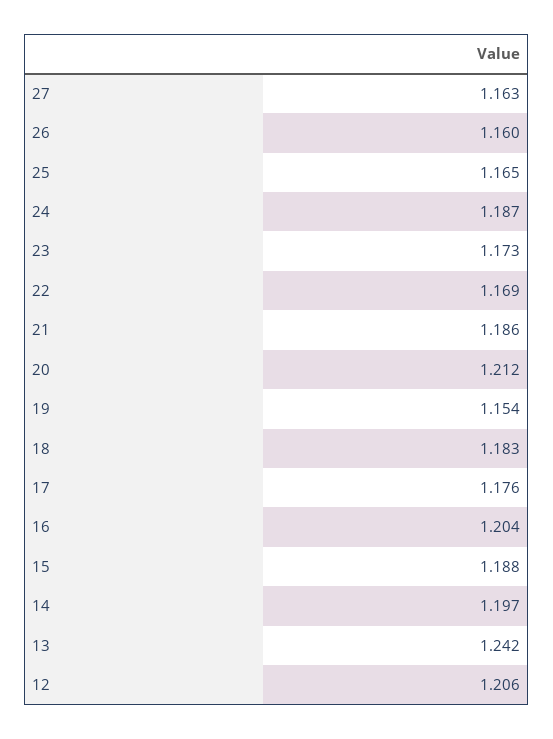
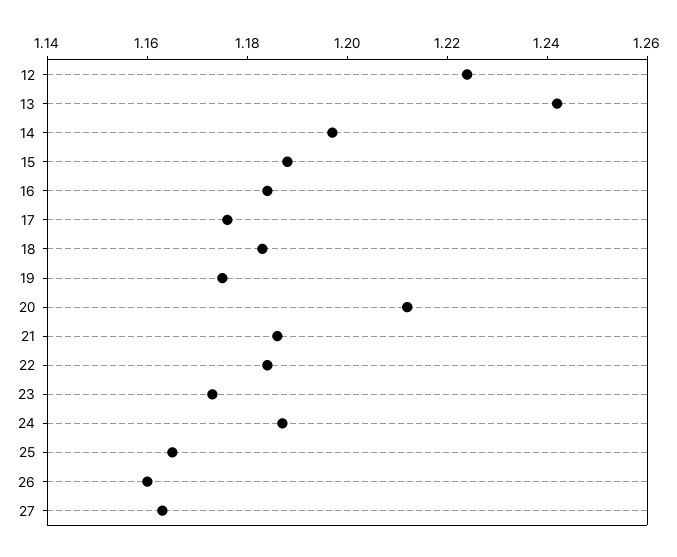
  {
    "27": 1.163,
    "26": 1.16,
    "25": 1.165,
    "24": 1.187,
    "23": 1.173,
-   "22": 1.169,
+   "22": 1.185,
    "21": 1.186,
    "20": 1.212,
-   "19": 1.154,
+   "19": 1.175,
    "18": 1.183,
    "17": 1.176,
-   "16": 1.204,
+   "16": 1.185,
    "15": 1.188,
    "14": 1.197,
    "13": 1.242,
-   "12": 1.206
+   "12": 1.225
  }

